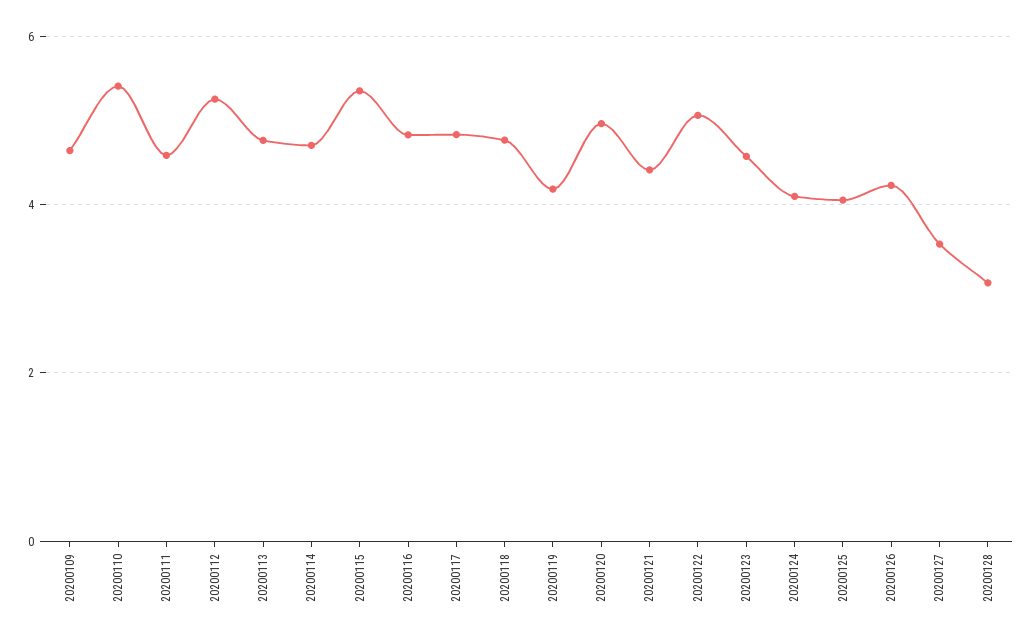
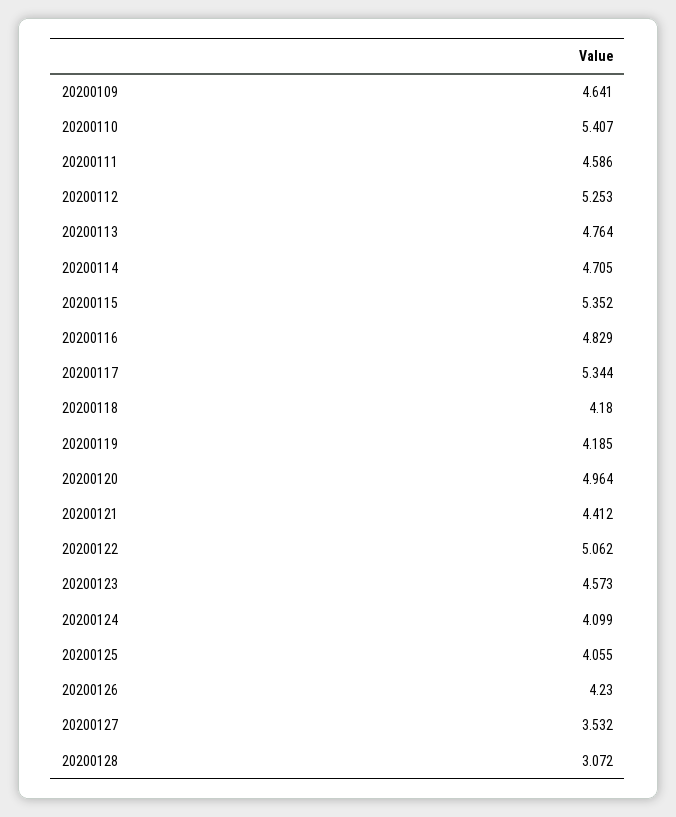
  {
    "20200109": 4.641,
    "20200110": 5.407,
    "20200111": 4.586,
    "20200112": 5.253,
    "20200113": 4.764,
    "20200114": 4.705,
    "20200115": 5.352,
    "20200116": 4.829,
-   "20200117": 4.8,
+   "20200117": 5.344,
-   "20200118": 4.8,
+   "20200118": 4.18,
    "20200119": 4.185,
    "20200120": 4.964,
    "20200121": 4.412,
    "20200122": 5.062,
    "20200123": 4.573,
    "20200124": 4.099,
    "20200125": 4.055,
    "20200126": 4.23,
    "20200127": 3.532,
    "20200128": 3.072
  }

